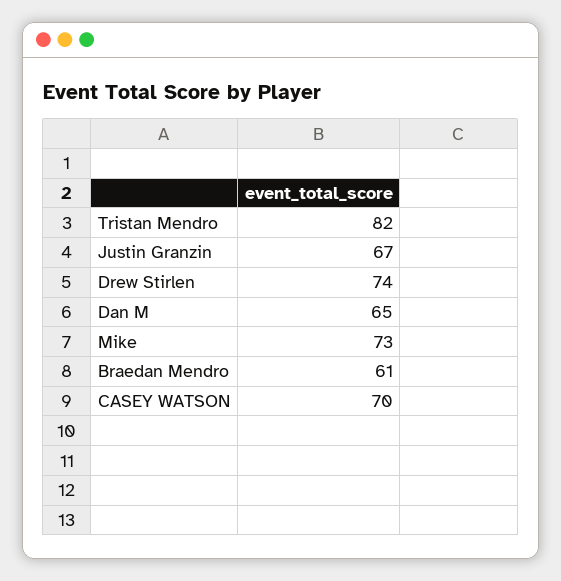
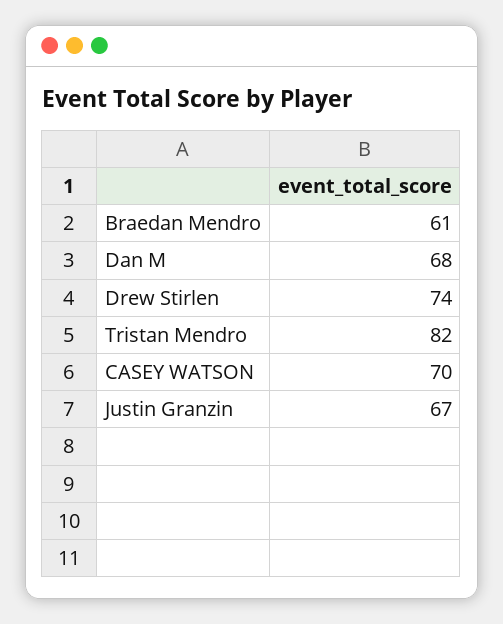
  {
    "Tristan Mendro": 82,
    "Justin Granzin": 67,
    "Drew Stirlen": 74,
-   "Dan M": 65,
+   "Dan M": 68,
-   "Mike": 73,
    "Braedan Mendro": 61,
    "CASEY WATSON": 70
  }

